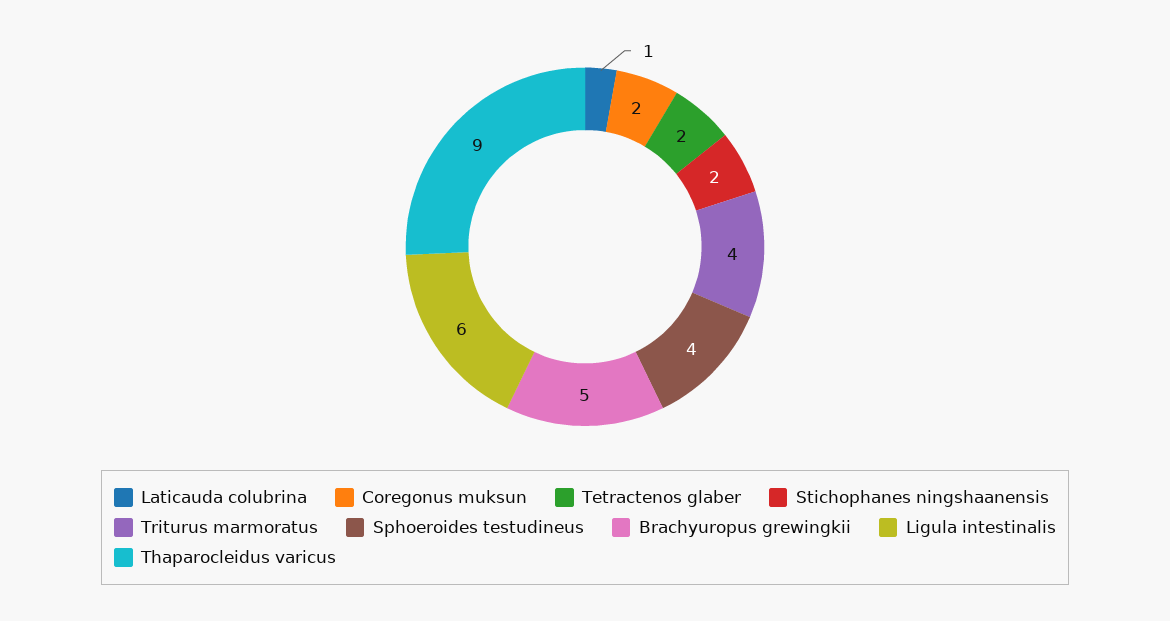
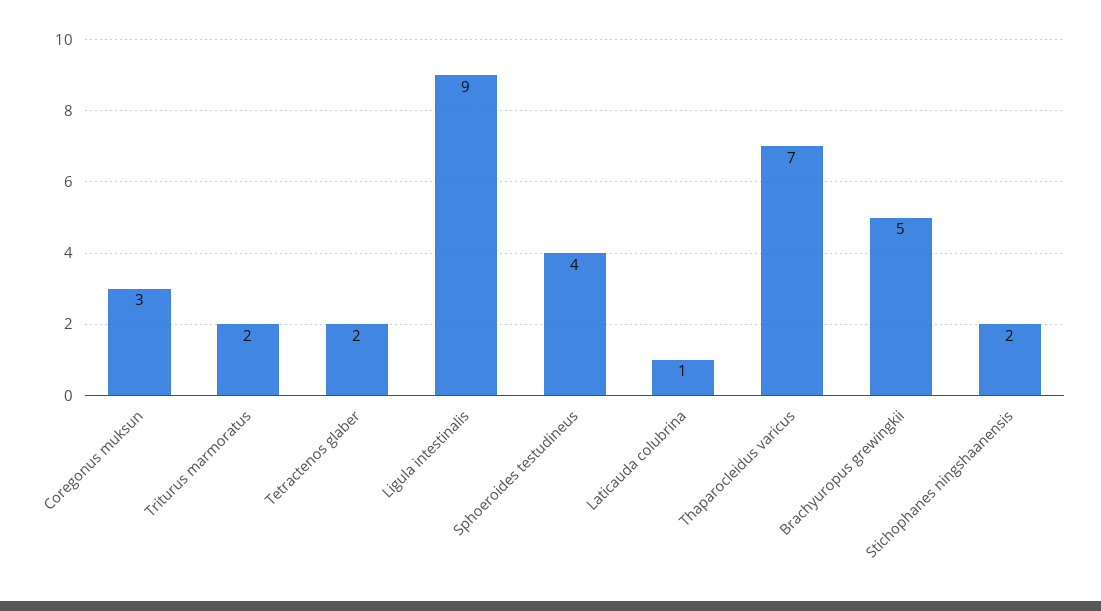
  {
    "Laticauda colubrina": 1,
-   "Coregonus muksun": 2,
+   "Coregonus muksun": 3,
    "Tetractenos glaber": 2,
    "Stichophanes ningshaanensis": 2,
-   "Triturus marmoratus": 4,
+   "Triturus marmoratus": 2,
    "Sphoeroides testudineus": 4,
    "Brachyuropus grewingkii": 5,
-   "Ligula intestinalis": 6,
+   "Ligula intestinalis": 9,
-   "Thaparocleidus varicus": 9
+   "Thaparocleidus varicus": 7
  }

